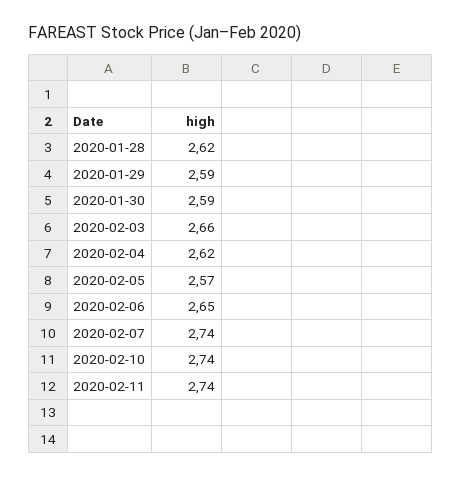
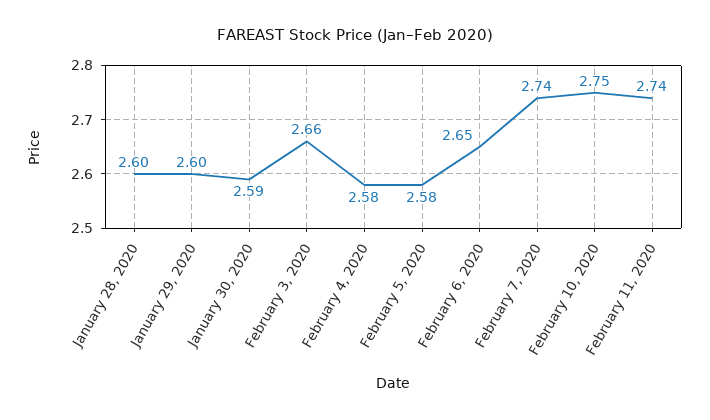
  {
-   "2020-01-28": 2.62,
+   "2020-01-28": 2.6,
-   "2020-01-29": 2.59,
+   "2020-01-29": 2.6,
    "2020-01-30": 2.59,
    "2020-02-03": 2.66,
-   "2020-02-04": 2.62,
+   "2020-02-04": 2.58,
-   "2020-02-05": 2.57,
+   "2020-02-05": 2.58,
    "2020-02-06": 2.65,
    "2020-02-07": 2.74,
-   "2020-02-10": 2.74,
+   "2020-02-10": 2.75,
    "2020-02-11": 2.74
  }

